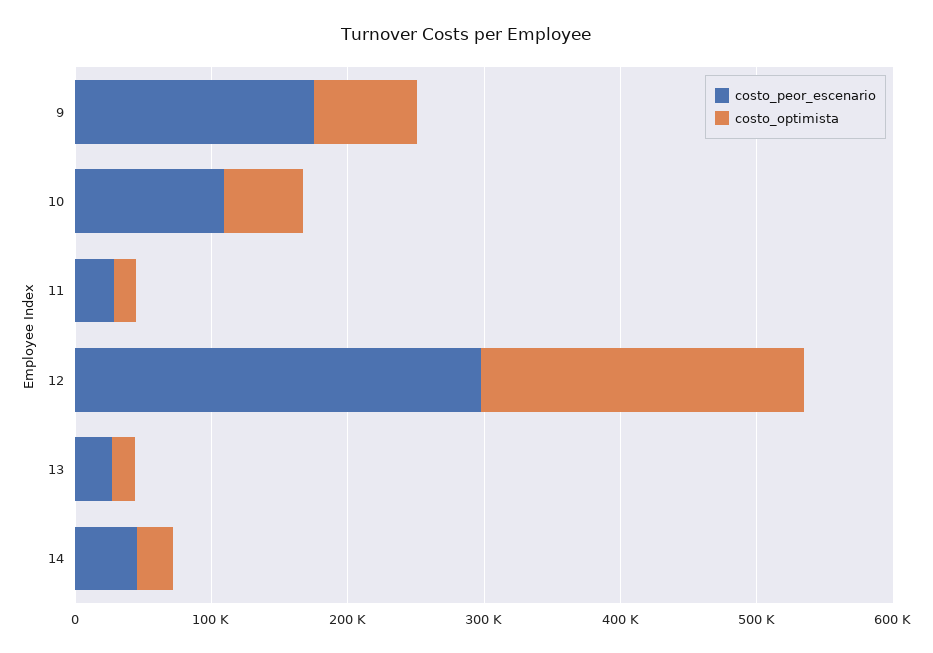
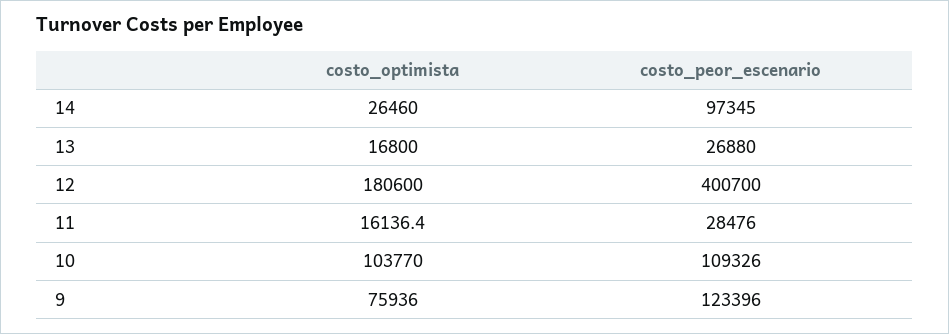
  {
    "costo_peor_escenario": {
-     "9": 180000,
+     "9": 123396,
      "10": 109326,
      "11": 28476,
-     "12": 300000,
+     "12": 400700,
      "13": 26880,
-     "14": 40000
+     "14": 97345
    },
    "costo_optimista": {
      "9": 75936,
-     "10": 60000,
+     "10": 103770,
      "11": 16136.4,
-     "12": 240000,
+     "12": 180600,
      "13": 16800,
      "14": 26460
    }
  }

